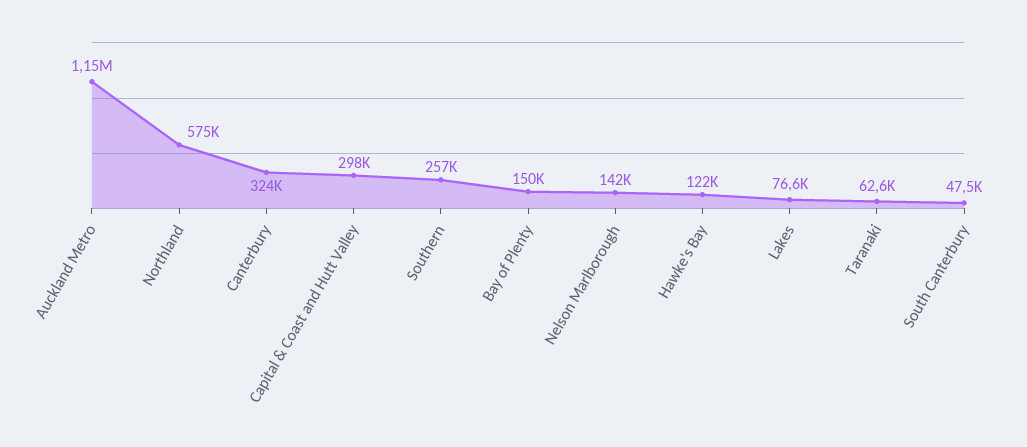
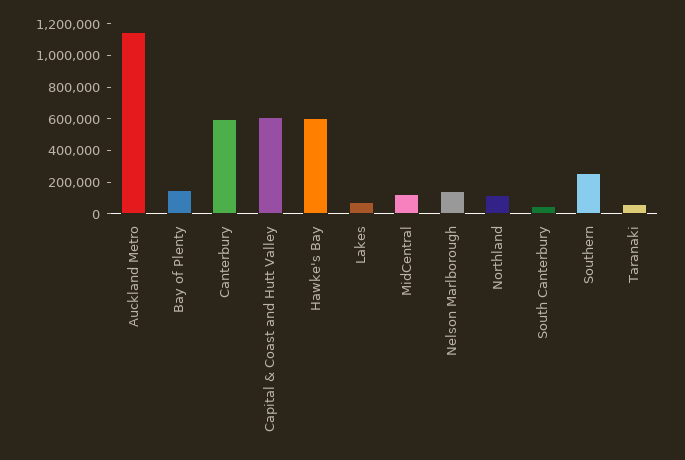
  {
    "Auckland Metro": 1150000,
-   "Northland": 575000,
+   "Northland": 100000,
-   "Canterbury": 324000,
+   "Canterbury": 600000,
-   "Capital & Coast and Hutt Valley": 298000,
+   "Capital & Coast and Hutt Valley": 600000,
    "Southern": 257000,
    "Bay of Plenty": 150000,
    "Nelson Marlborough": 142000,
-   "Hawke's Bay": 122000,
+   "Hawke's Bay": 600000,
    "Lakes": 76600,
    "Taranaki": 62600,
-   "South Canterbury": 47500
+   "South Canterbury": 47500,
+   "MidCentral": 100000
  }

